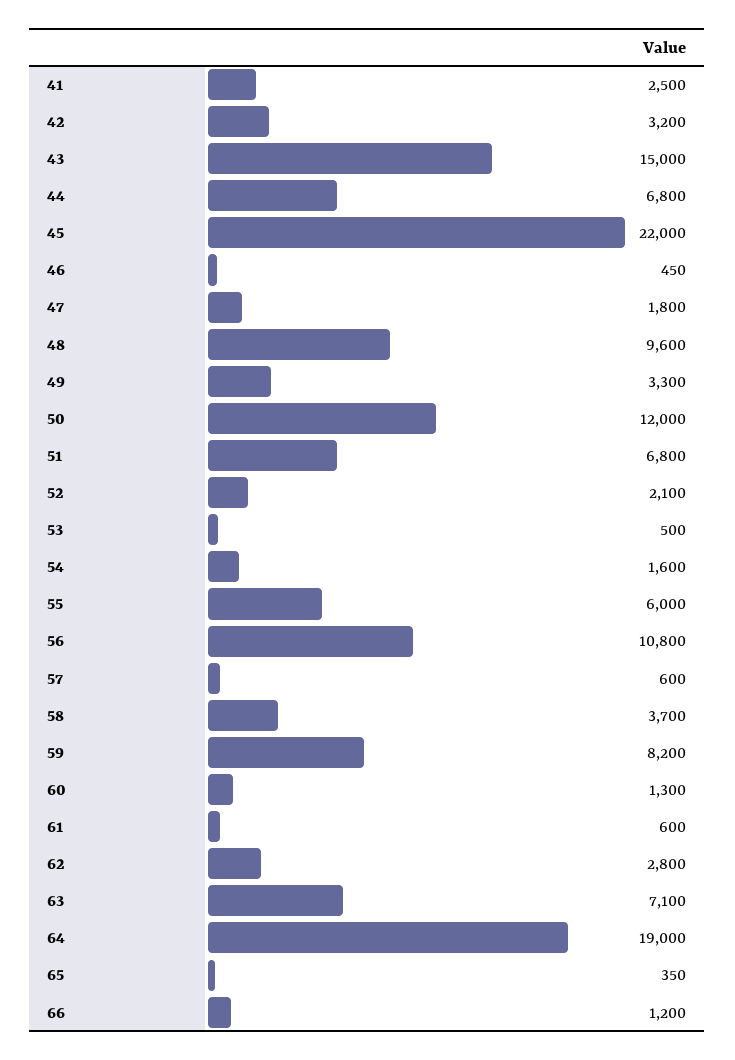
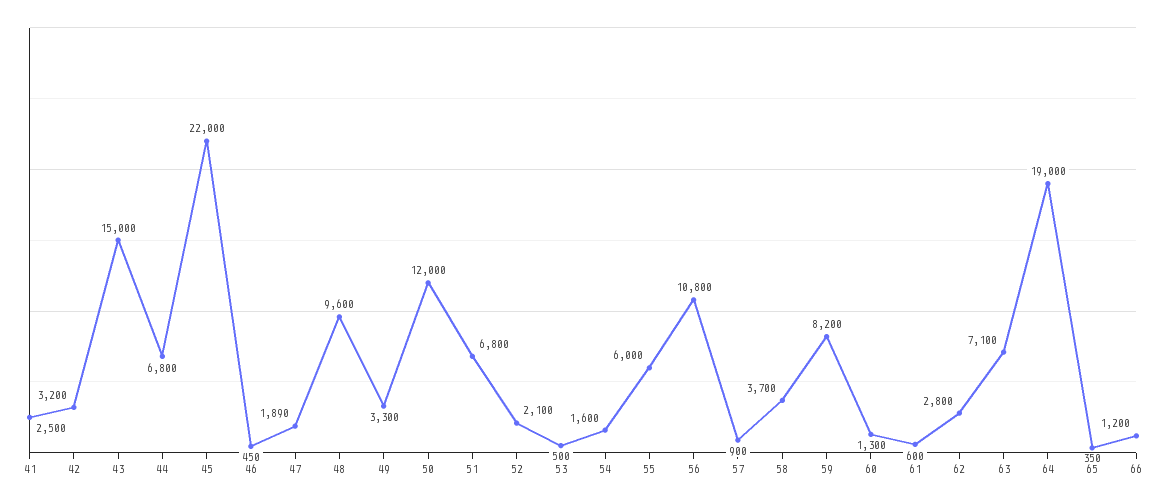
  {
    "41": 2500,
    "42": 3200,
    "43": 15000,
    "44": 6800,
    "45": 22000,
    "46": 450,
-   "47": 1800,
+   "47": 1890,
    "48": 9600,
    "49": 3300,
    "50": 12000,
    "51": 6800,
    "52": 2100,
    "53": 500,
    "54": 1600,
    "55": 6000,
    "56": 10800,
-   "57": 600,
+   "57": 900,
    "58": 3700,
    "59": 8200,
    "60": 1300,
    "61": 600,
    "62": 2800,
    "63": 7100,
    "64": 19000,
    "65": 350,
    "66": 1200
  }

